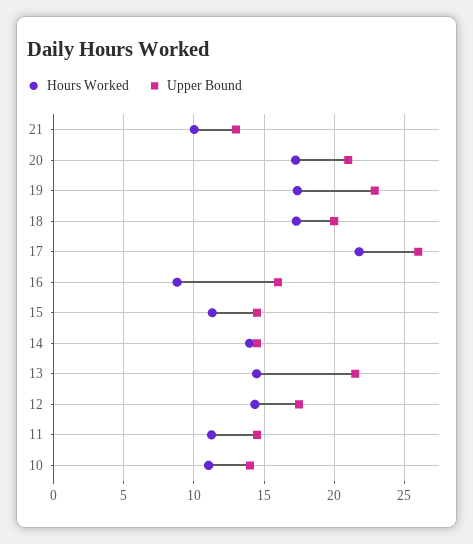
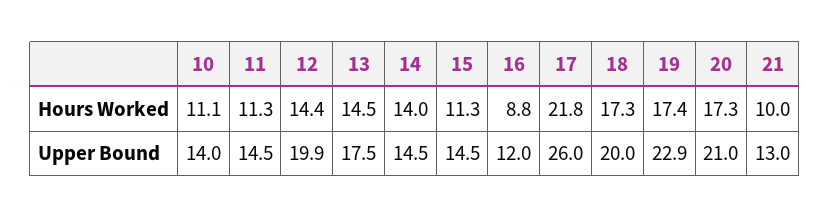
  {
    "Hours Worked": {
      "21": 10,
      "20": 17.3,
      "19": 17.4,
      "18": 17.3,
      "17": 21.8,
      "16": 8.8,
      "15": 11.3,
      "14": 14,
      "13": 14.5,
      "12": 14.4,
      "11": 11.3,
      "10": 11.1
    },
    "Upper Bound": {
      "21": 13,
      "20": 21,
      "19": 22.9,
      "18": 20,
      "17": 26,
-     "16": 16,
+     "16": 12,
      "15": 14.5,
      "14": 14.5,
-     "13": 21.5,
+     "13": 17.5,
-     "12": 17.5,
+     "12": 19.9,
      "11": 14.5,
      "10": 14
    }
  }

